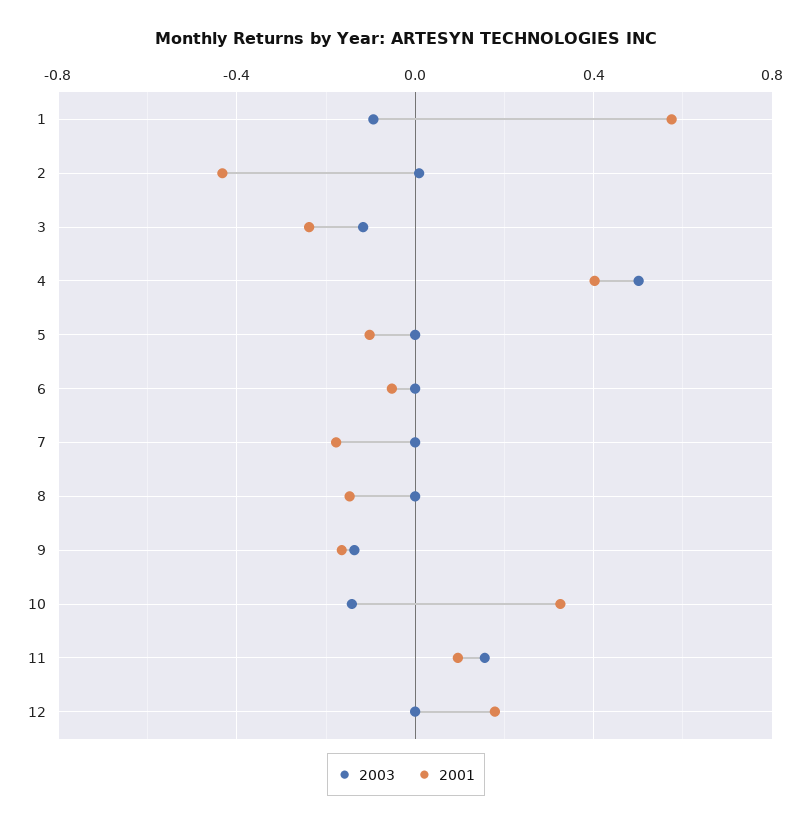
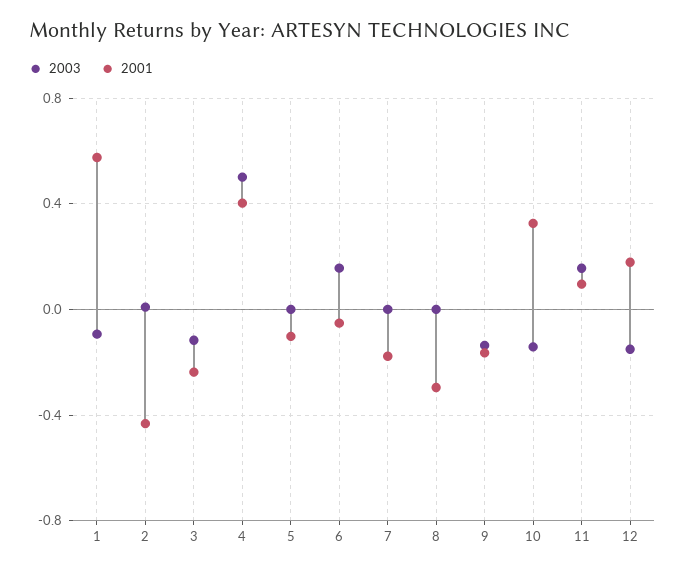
  {
    "2003": {
      "1": -0.1,
      "2": 0,
      "3": -0.1,
      "4": 0.5,
      "5": 0,
-     "6": 0,
+     "6": 0.15,
      "7": 0,
      "8": 0,
      "9": -0.15,
      "10": -0.15,
      "11": 0.15,
-     "12": 0
+     "12": -0.15
    },
    "2001": {
      "1": 0.55,
      "2": -0.45,
      "3": -0.25,
      "4": 0.4,
      "5": -0.1,
      "6": -0.05,
      "7": -0.2,
-     "8": -0.15,
+     "8": -0.3,
      "9": -0.15,
      "10": 0.35,
      "11": 0.1,
      "12": 0.2
    }
  }

